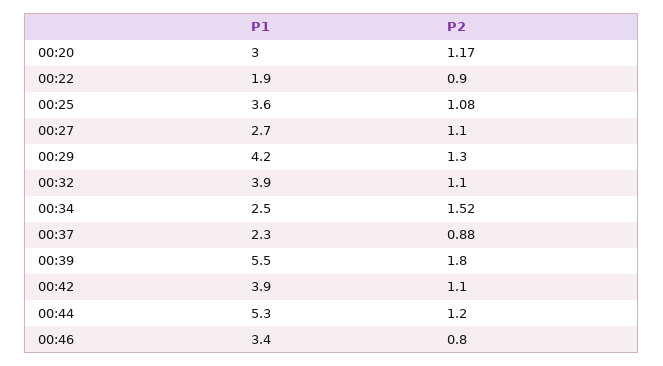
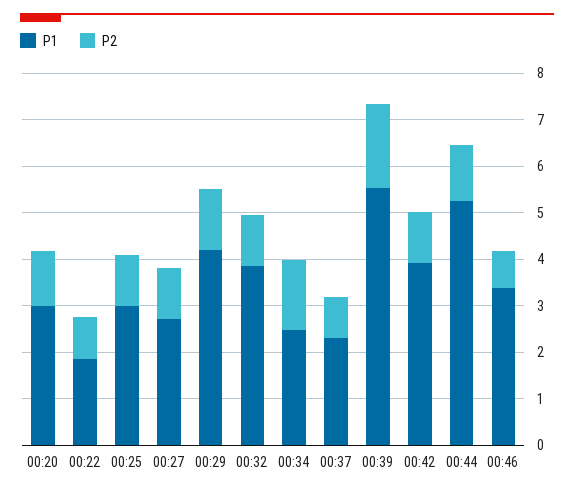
  {
    "P1": {
      "00:20": 3,
      "00:22": 1.9,
-     "00:25": 3.6,
+     "00:25": 3,
      "00:27": 2.7,
      "00:29": 4.2,
      "00:32": 3.9,
      "00:34": 2.5,
      "00:37": 2.3,
      "00:39": 5.5,
      "00:42": 3.9,
      "00:44": 5.3,
      "00:46": 3.4
    },
    "P2": {
      "00:20": 1.17,
      "00:22": 0.9,
      "00:25": 1.08,
      "00:27": 1.1,
      "00:29": 1.3,
      "00:32": 1.1,
      "00:34": 1.52,
      "00:37": 0.88,
      "00:39": 1.8,
      "00:42": 1.1,
      "00:44": 1.2,
      "00:46": 0.8
    }
  }

